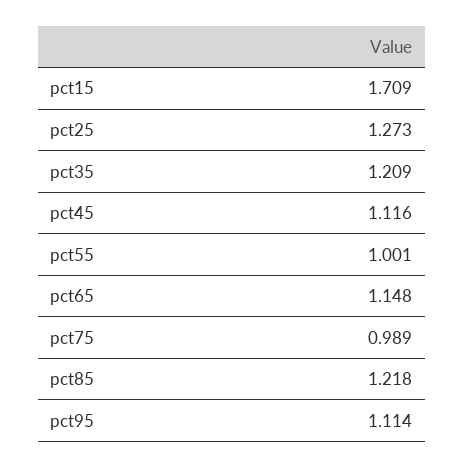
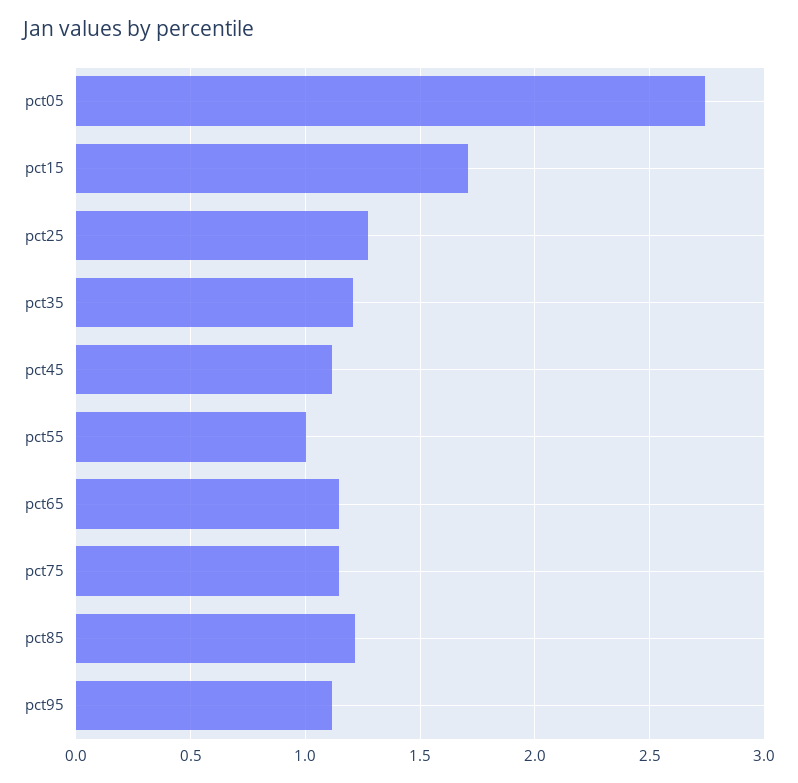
  {
    "pct15": 1.709,
    "pct25": 1.273,
    "pct35": 1.209,
    "pct45": 1.116,
    "pct55": 1.001,
    "pct65": 1.148,
-   "pct75": 0.989,
+   "pct75": 1.15,
    "pct85": 1.218,
-   "pct95": 1.114
+   "pct95": 1.114,
+   "pct05": 2.75
  }

